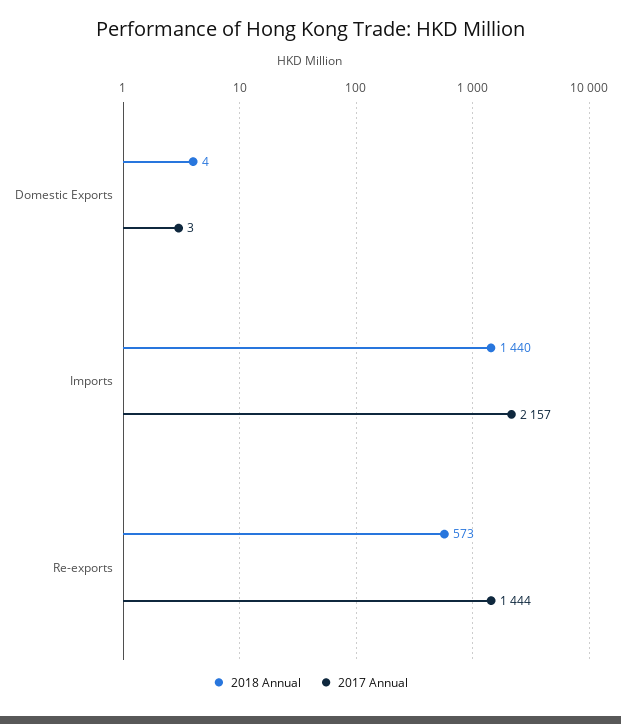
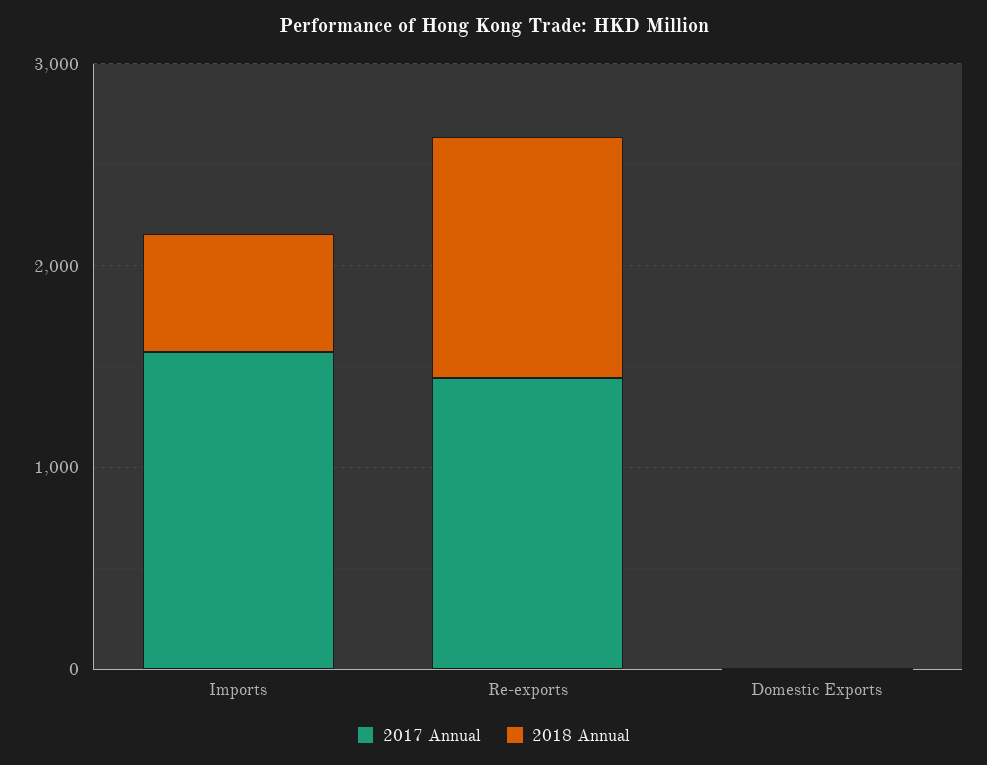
  {
    "2018 Annual": {
      "Domestic Exports": 4,
-     "Imports": 1440,
+     "Imports": 600,
-     "Re-exports": 573
+     "Re-exports": 1200
    },
    "2017 Annual": {
      "Domestic Exports": 3,
-     "Imports": 2157,
+     "Imports": 1600,
      "Re-exports": 1444
    }
  }

